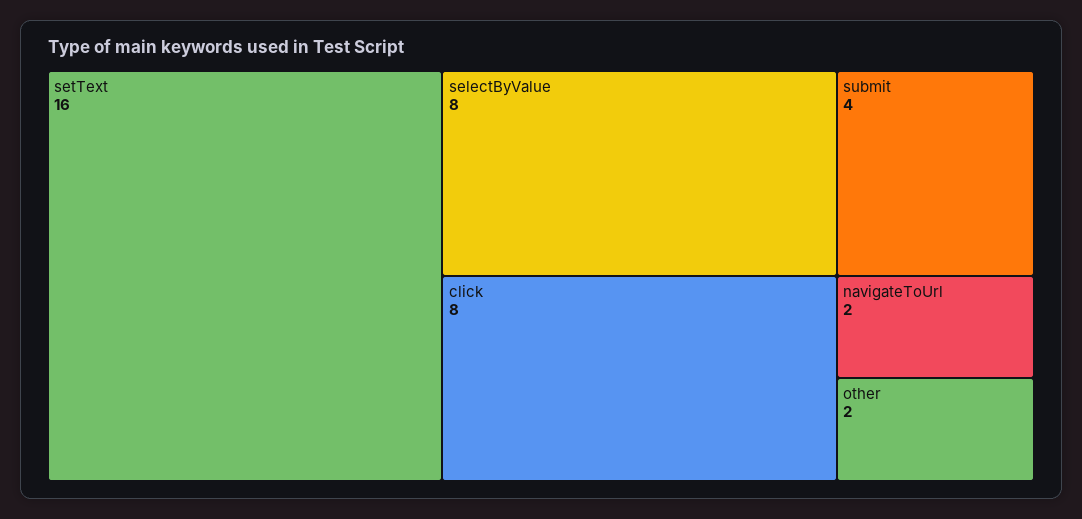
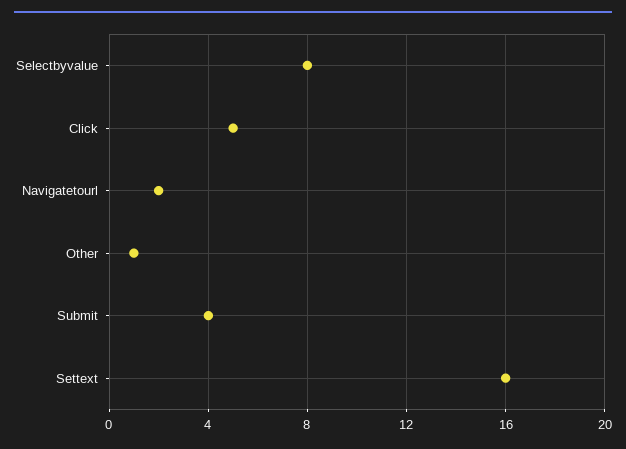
  {
    "setText": 16,
    "selectByValue": 8,
-   "click": 8,
+   "click": 5,
    "submit": 4,
    "navigateToUrl": 2,
-   "other": 2
+   "other": 1
  }

